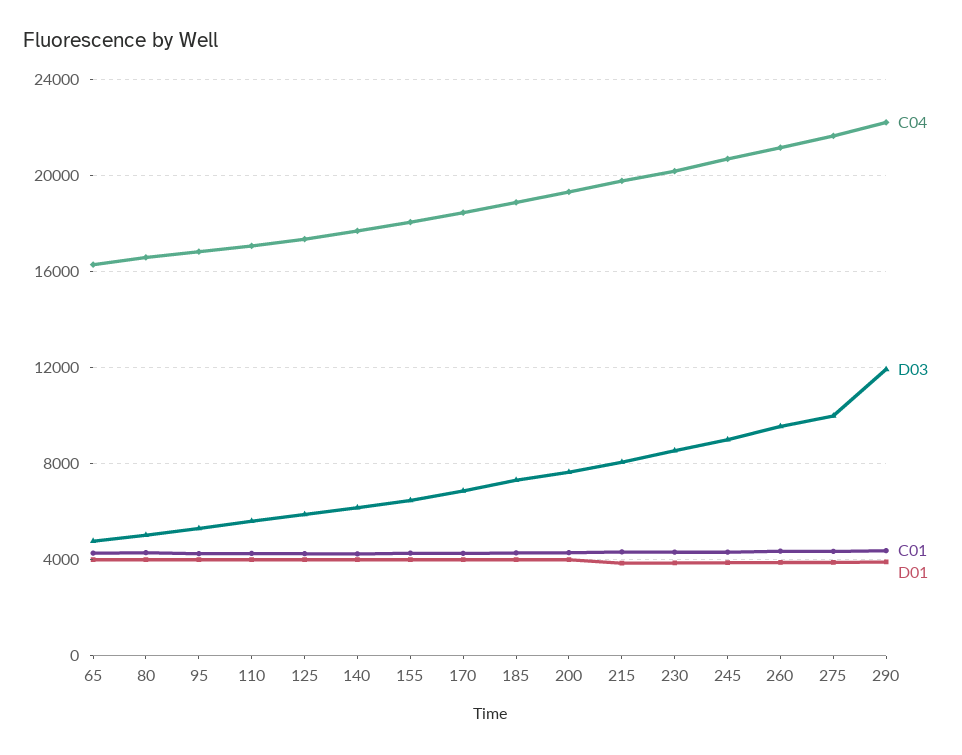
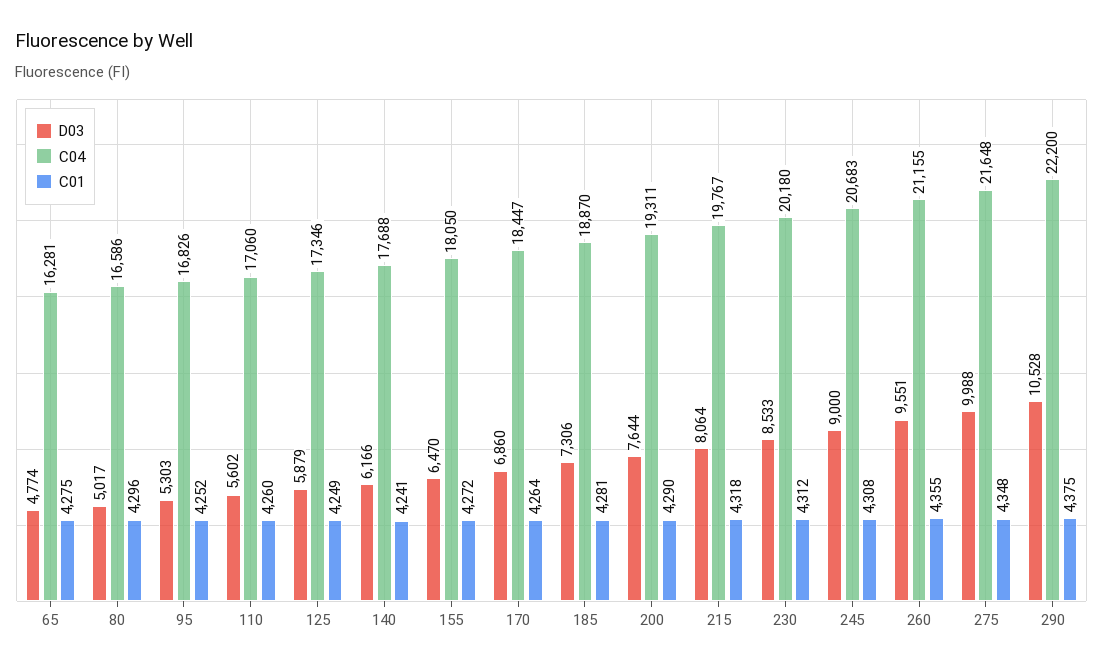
  {
    "C04": {
      "65": 16281,
      "80": 16586,
      "95": 16826,
      "110": 17060,
      "125": 17346,
      "140": 17688,
      "155": 18050,
      "170": 18447,
      "185": 18870,
      "200": 19311,
      "215": 19767,
      "230": 20180,
      "245": 20683,
      "260": 21155,
      "275": 21648,
      "290": 22200
    },
    "D03": {
      "65": 4774,
      "80": 5017,
      "95": 5303,
      "110": 5602,
      "125": 5879,
      "140": 6166,
      "155": 6470,
      "170": 6860,
      "185": 7306,
      "200": 7644,
      "215": 8064,
      "230": 8533,
      "245": 9000,
      "260": 9551,
      "275": 9988,
-     "290": 12000
+     "290": 10528
    },
    "C01": {
      "65": 4275,
      "80": 4296,
      "95": 4252,
      "110": 4260,
      "125": 4249,
      "140": 4241,
      "155": 4272,
      "170": 4264,
      "185": 4281,
      "200": 4290,
      "215": 4318,
      "230": 4312,
      "245": 4308,
      "260": 4355,
      "275": 4348,
      "290": 4375
-   },
+   }
-   "D01": {
-     "65": 4000,
-     "80": 4000,
-     "95": 4000,
-     "110": 4000,
-     "125": 4000,
-     "140": 4000,
-     "155": 4000,
-     "170": 4000,
-     "185": 4000,
-     "200": 4000,
-     "215": 4000,
-     "230": 4000,
-     "245": 4000,
-     "260": 4000,
-     "275": 4000,
-     "290": 4000
-   }
  }

